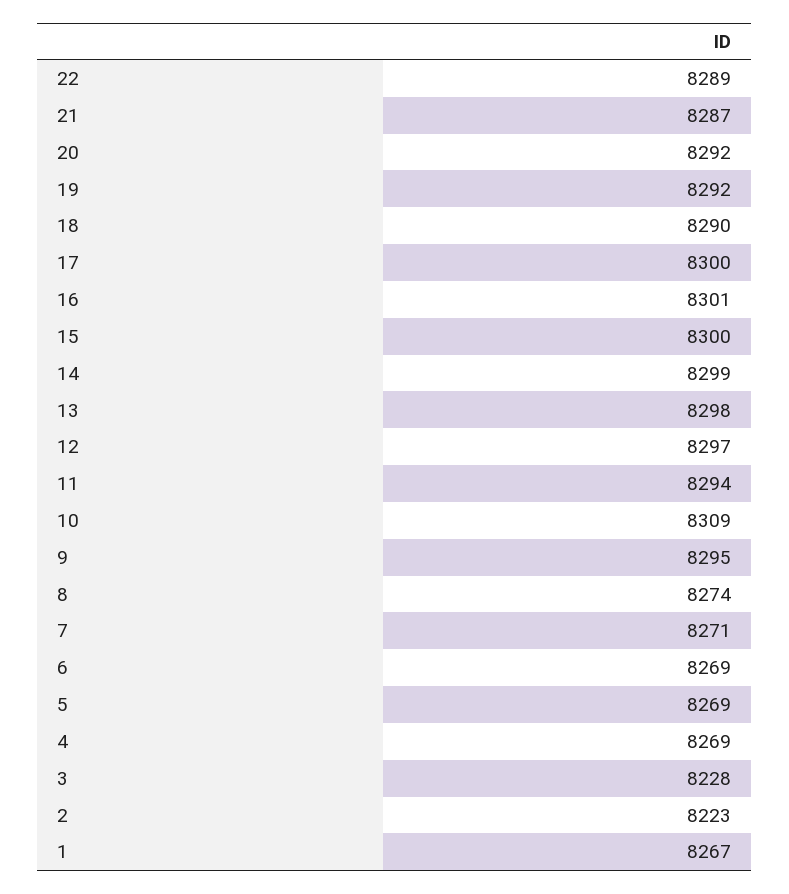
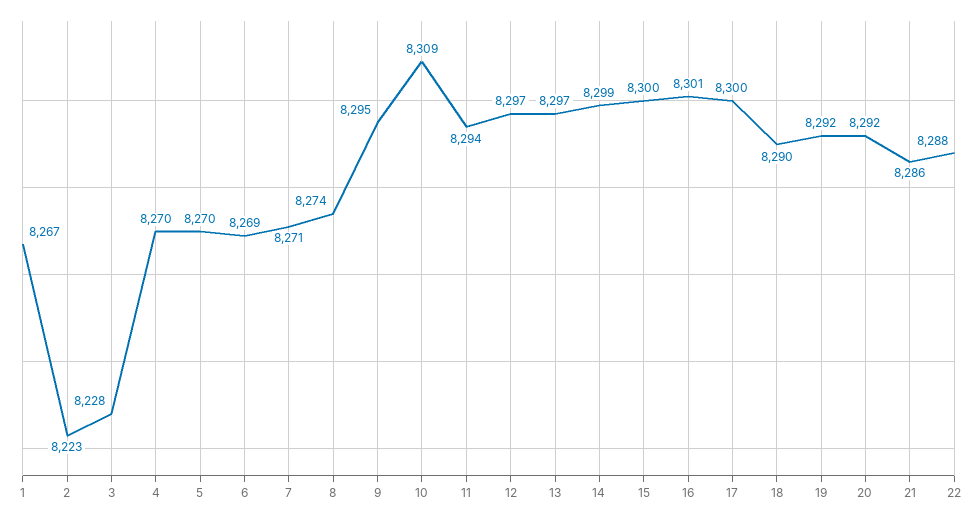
  {
-   "22": 8289,
+   "22": 8288,
-   "21": 8287,
+   "21": 8286,
    "20": 8292,
    "19": 8292,
    "18": 8290,
    "17": 8300,
    "16": 8301,
    "15": 8300,
    "14": 8299,
-   "13": 8298,
+   "13": 8297,
    "12": 8297,
    "11": 8294,
    "10": 8309,
    "9": 8295,
    "8": 8274,
    "7": 8271,
    "6": 8269,
-   "5": 8269,
+   "5": 8270,
-   "4": 8269,
+   "4": 8270,
    "3": 8228,
    "2": 8223,
    "1": 8267
  }

